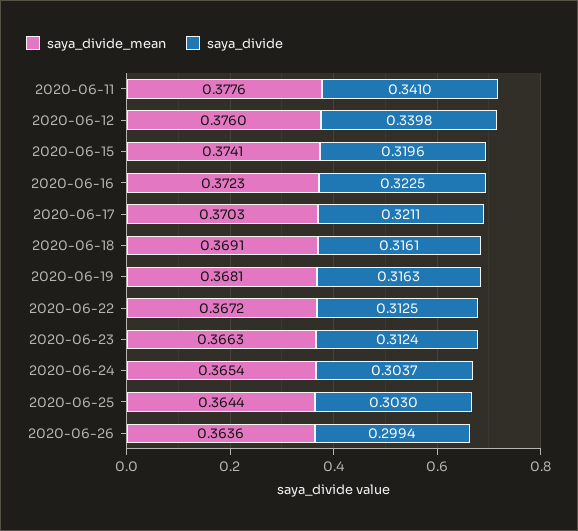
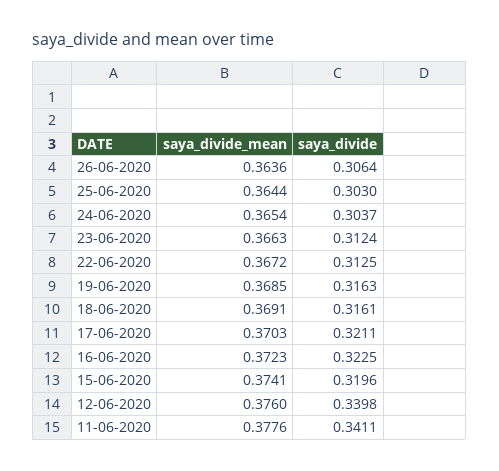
  {
    "saya_divide_mean": {
      "2020-06-11": 0.3776,
      "2020-06-12": 0.376,
      "2020-06-15": 0.3741,
      "2020-06-16": 0.3723,
      "2020-06-17": 0.3703,
      "2020-06-18": 0.3691,
-     "2020-06-19": 0.3681,
+     "2020-06-19": 0.3685,
      "2020-06-22": 0.3672,
      "2020-06-23": 0.3663,
      "2020-06-24": 0.3654,
      "2020-06-25": 0.3644,
      "2020-06-26": 0.3636
    },
    "saya_divide": {
-     "2020-06-11": 0.341,
+     "2020-06-11": 0.3411,
      "2020-06-12": 0.3398,
      "2020-06-15": 0.3196,
      "2020-06-16": 0.3225,
      "2020-06-17": 0.3211,
      "2020-06-18": 0.3161,
      "2020-06-19": 0.3163,
      "2020-06-22": 0.3125,
      "2020-06-23": 0.3124,
      "2020-06-24": 0.3037,
      "2020-06-25": 0.303,
-     "2020-06-26": 0.2994
+     "2020-06-26": 0.3064
    }
  }

